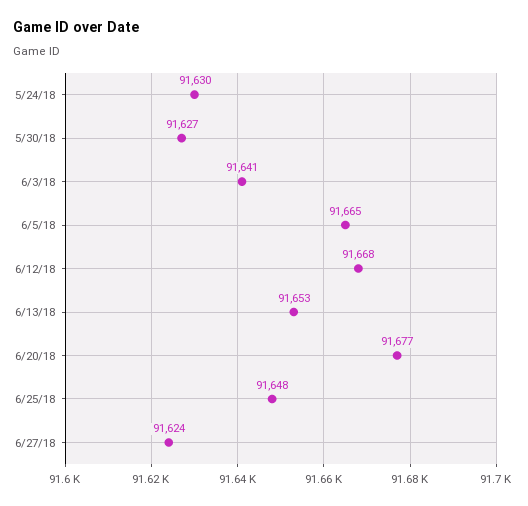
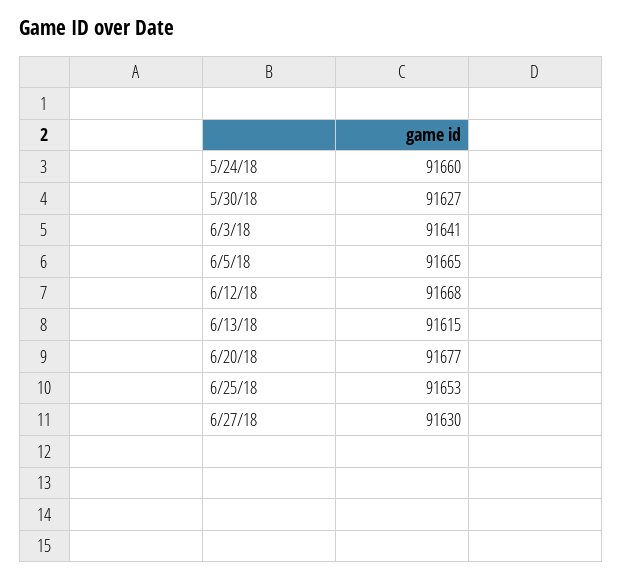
  {
-   "5/24/18": 91630,
+   "5/24/18": 91660,
    "5/30/18": 91627,
    "6/3/18": 91641,
    "6/5/18": 91665,
    "6/12/18": 91668,
-   "6/13/18": 91653,
+   "6/13/18": 91615,
    "6/20/18": 91677,
-   "6/25/18": 91648,
+   "6/25/18": 91653,
-   "6/27/18": 91624
+   "6/27/18": 91630
  }

